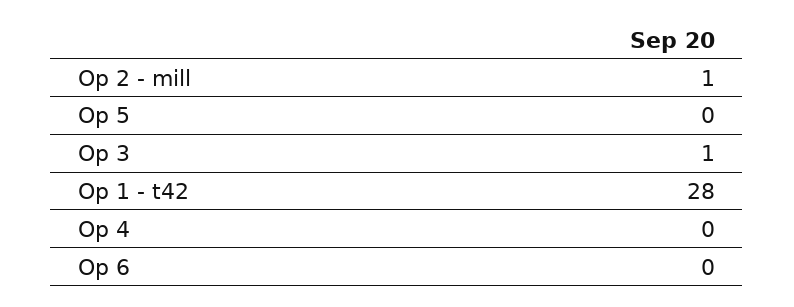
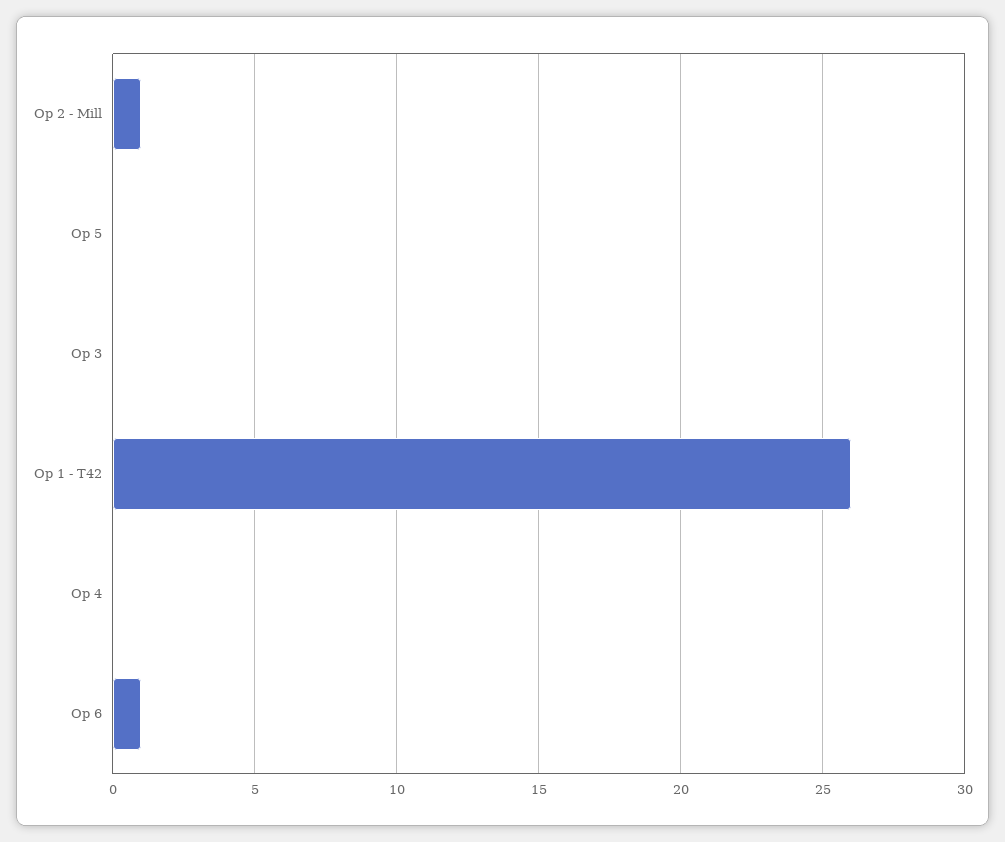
  {
    "Op 2 - mill": 1,
    "Op 5": 0,
-   "Op 3": 1,
+   "Op 3": 0,
-   "Op 1 - t42": 28,
+   "Op 1 - t42": 26,
    "Op 4": 0,
-   "Op 6": 0
+   "Op 6": 1
  }

